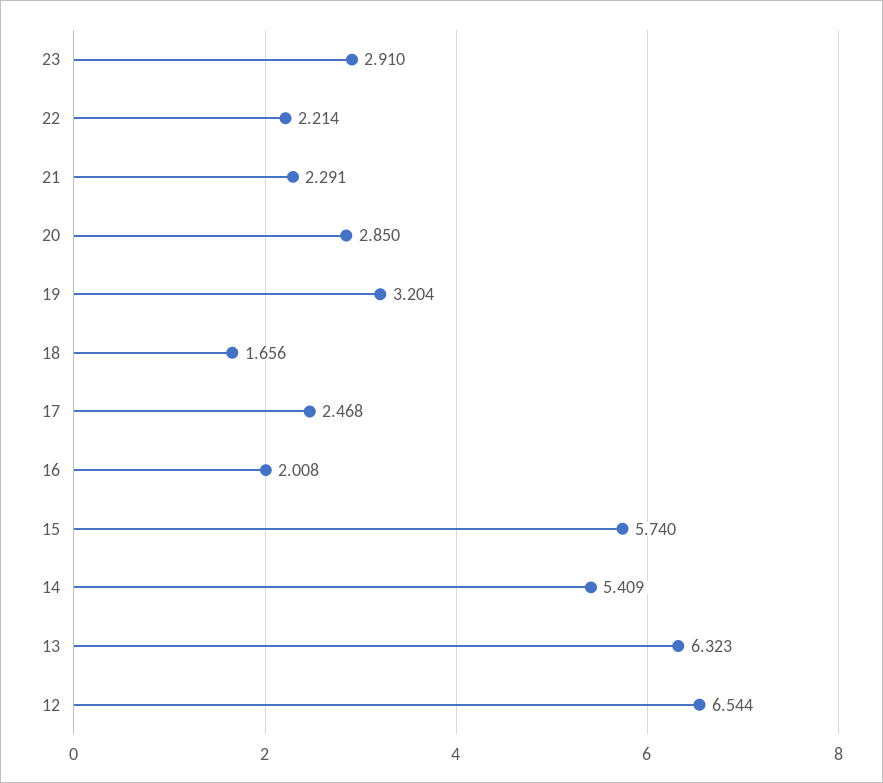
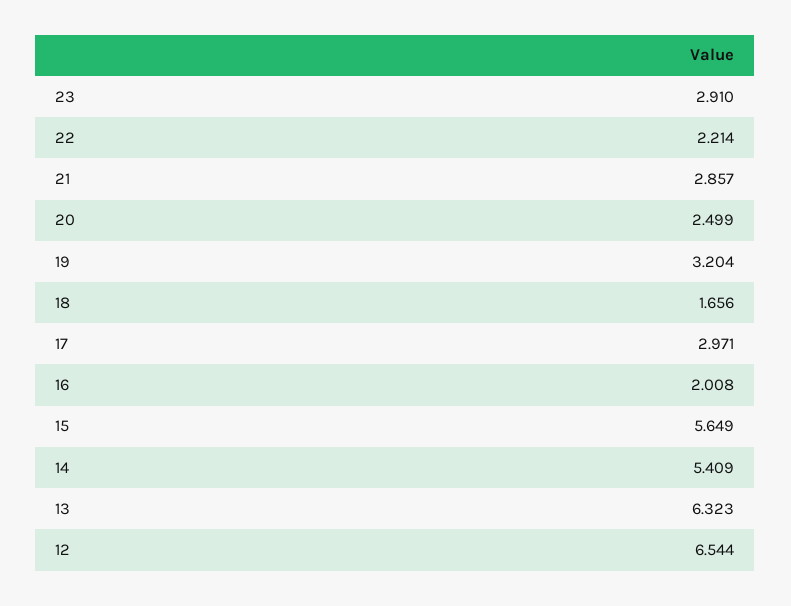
  {
    "23": 2.91,
    "22": 2.214,
-   "21": 2.291,
+   "21": 2.857,
-   "20": 2.85,
+   "20": 2.499,
    "19": 3.204,
    "18": 1.656,
-   "17": 2.468,
+   "17": 2.971,
    "16": 2.008,
-   "15": 5.74,
+   "15": 5.649,
    "14": 5.409,
    "13": 6.323,
    "12": 6.544
  }

